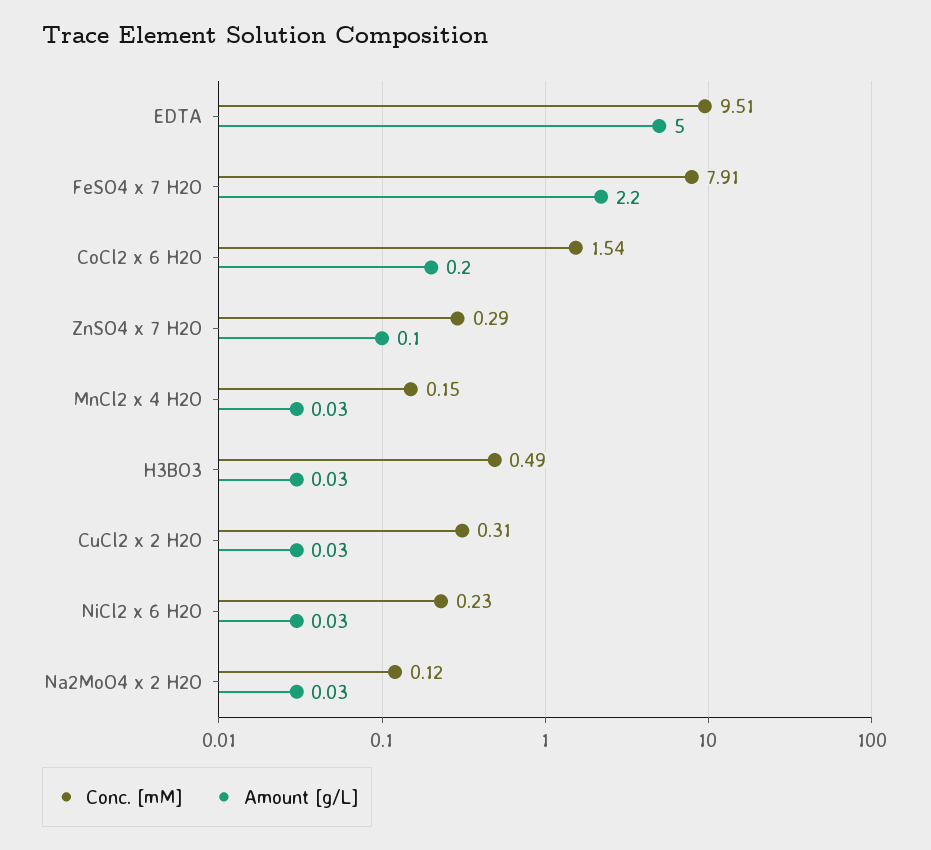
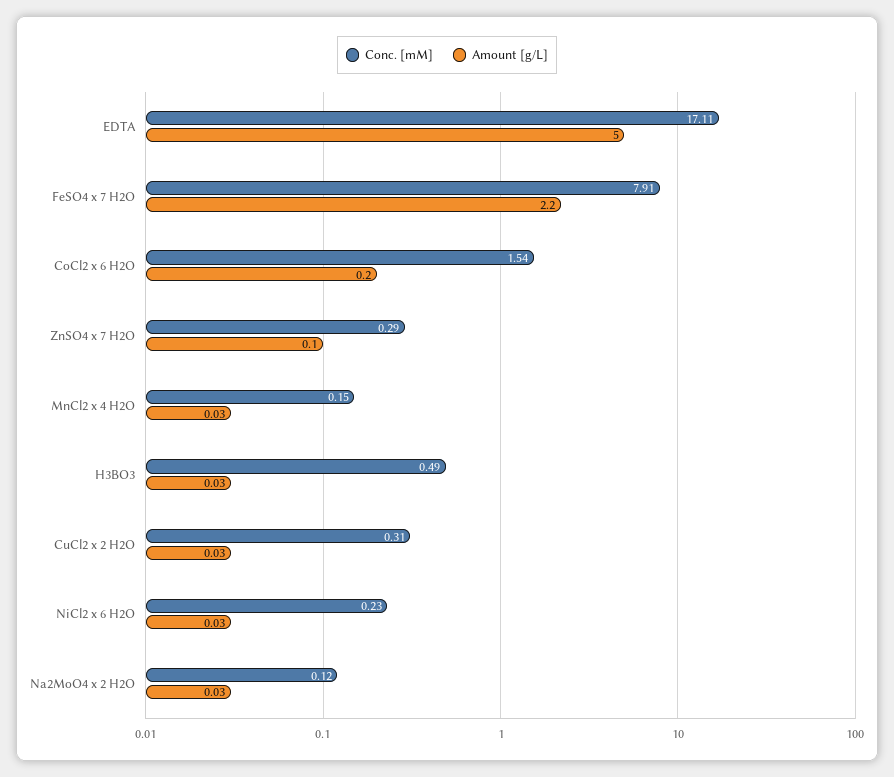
  {
    "Conc. [mM]": {
-     "EDTA": 9.51,
+     "EDTA": 17.11,
      "FeSO4 x 7 H2O": 7.91,
      "CoCl2 x 6 H2O": 1.54,
      "ZnSO4 x 7 H2O": 0.29,
      "MnCl2 x 4 H2O": 0.15,
      "H3BO3": 0.49,
      "CuCl2 x 2 H2O": 0.31,
      "NiCl2 x 6 H2O": 0.23,
      "Na2MoO4 x 2 H2O": 0.12
    },
    "Amount [g/L]": {
      "EDTA": 5,
      "FeSO4 x 7 H2O": 2.2,
      "CoCl2 x 6 H2O": 0.2,
      "ZnSO4 x 7 H2O": 0.1,
      "MnCl2 x 4 H2O": 0.03,
      "H3BO3": 0.03,
      "CuCl2 x 2 H2O": 0.03,
      "NiCl2 x 6 H2O": 0.03,
      "Na2MoO4 x 2 H2O": 0.03
    }
  }

